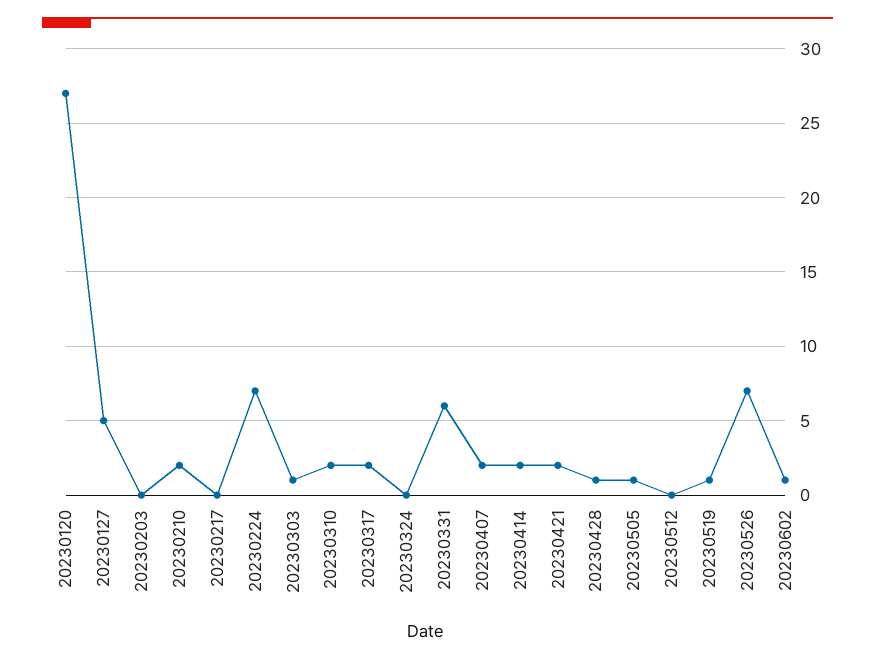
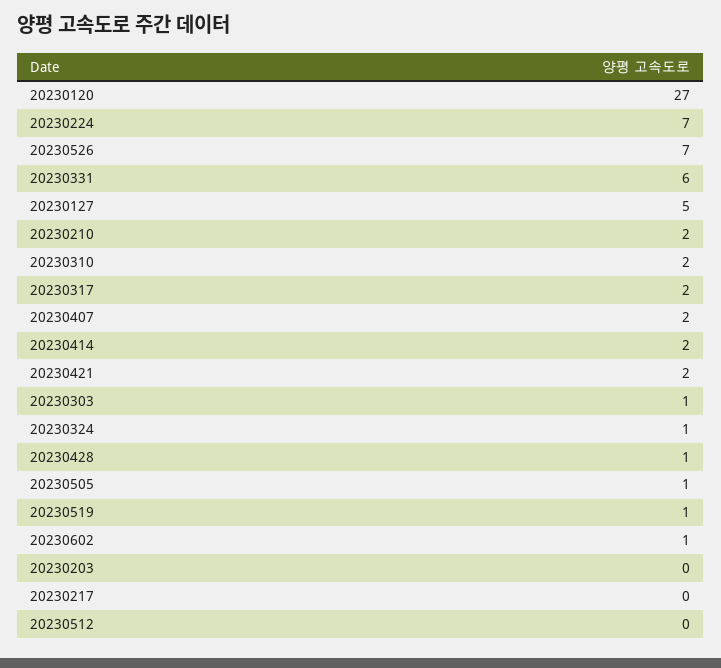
  {
    "20230120": 27,
    "20230127": 5,
    "20230203": 0,
    "20230210": 2,
    "20230217": 0,
    "20230224": 7,
    "20230303": 1,
    "20230310": 2,
    "20230317": 2,
-   "20230324": 0,
+   "20230324": 1,
    "20230331": 6,
    "20230407": 2,
    "20230414": 2,
    "20230421": 2,
    "20230428": 1,
    "20230505": 1,
    "20230512": 0,
    "20230519": 1,
    "20230526": 7,
    "20230602": 1
  }

